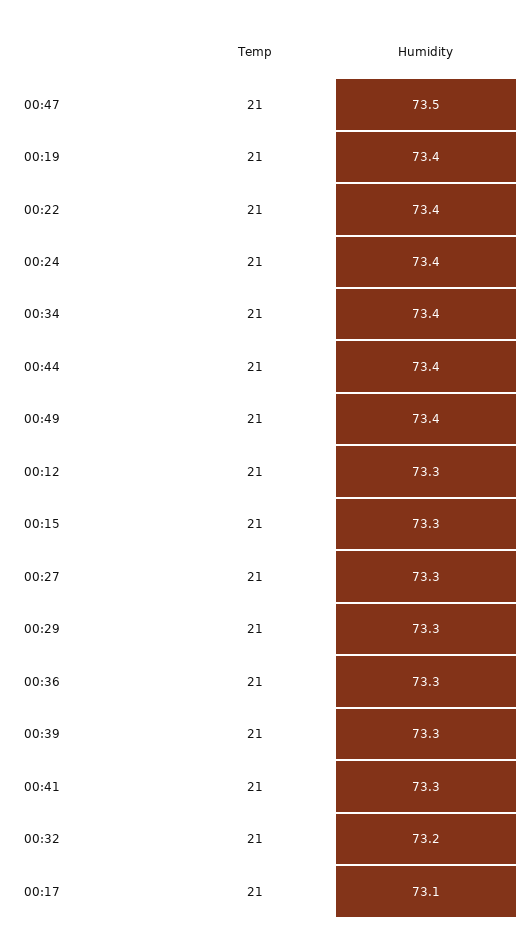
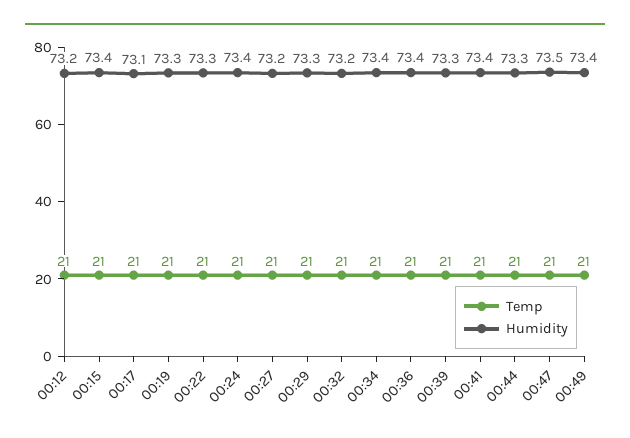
  {
    "Temp": {
      "00:47": 21,
      "00:19": 21,
      "00:22": 21,
      "00:24": 21,
      "00:34": 21,
      "00:44": 21,
      "00:49": 21,
      "00:12": 21,
      "00:15": 21,
      "00:27": 21,
      "00:29": 21,
      "00:36": 21,
      "00:39": 21,
      "00:41": 21,
      "00:32": 21,
      "00:17": 21
    },
    "Humidity": {
      "00:47": 73.5,
-     "00:19": 73.4,
+     "00:19": 73.3,
-     "00:22": 73.4,
+     "00:22": 73.3,
      "00:24": 73.4,
      "00:34": 73.4,
-     "00:44": 73.4,
+     "00:44": 73.3,
      "00:49": 73.4,
-     "00:12": 73.3,
+     "00:12": 73.2,
-     "00:15": 73.3,
+     "00:15": 73.4,
-     "00:27": 73.3,
+     "00:27": 73.2,
      "00:29": 73.3,
-     "00:36": 73.3,
+     "00:36": 73.4,
      "00:39": 73.3,
-     "00:41": 73.3,
+     "00:41": 73.4,
      "00:32": 73.2,
      "00:17": 73.1
    }
  }

